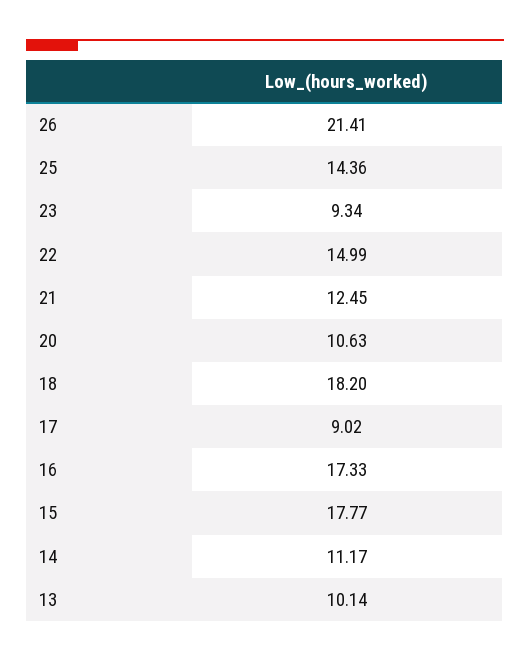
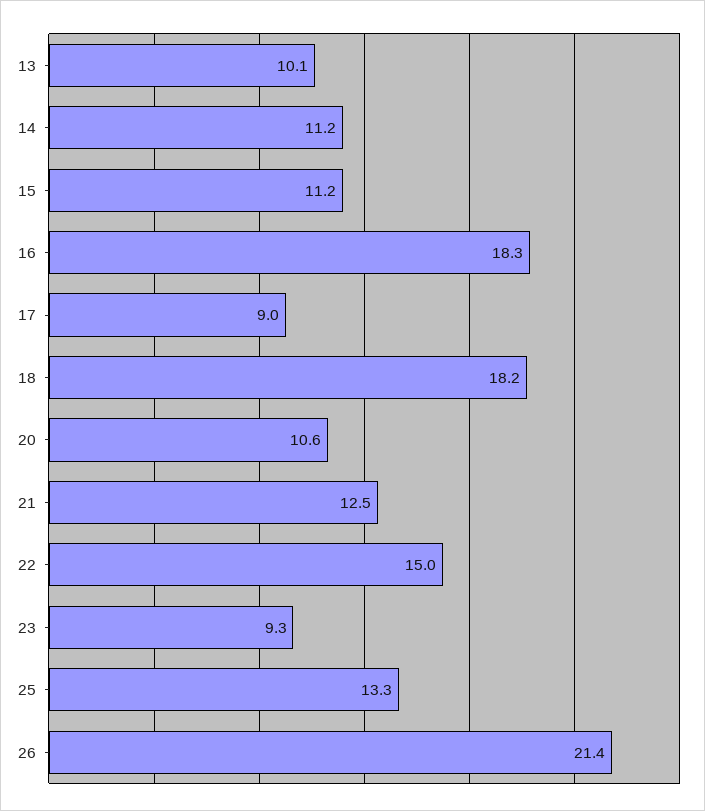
  {
    "26": 21.41,
-   "25": 14.36,
+   "25": 13.3,
    "23": 9.34,
    "22": 14.99,
    "21": 12.45,
    "20": 10.63,
    "18": 18.2,
    "17": 9.02,
-   "16": 17.33,
+   "16": 18.3,
-   "15": 17.77,
+   "15": 11.2,
    "14": 11.17,
    "13": 10.14
  }

